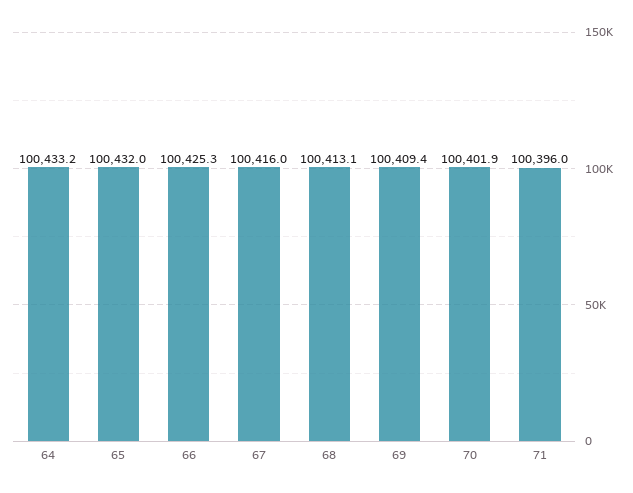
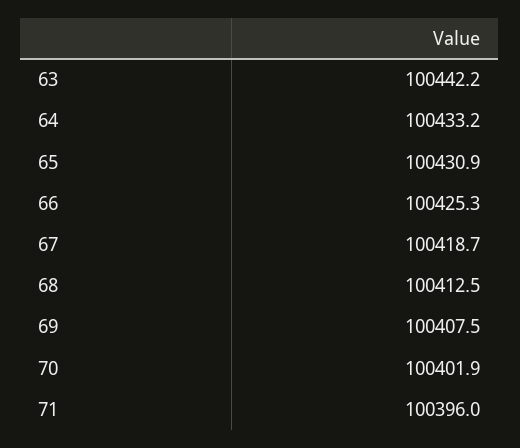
  {
    "64": 100433.2,
-   "65": 100432,
+   "65": 100430.9,
    "66": 100425.3,
-   "67": 100416,
+   "67": 100418.7,
-   "68": 100413.1,
+   "68": 100412.5,
-   "69": 100409.4,
+   "69": 100407.5,
    "70": 100401.9,
-   "71": 100396
+   "71": 100396,
+   "63": 100442.2
  }

